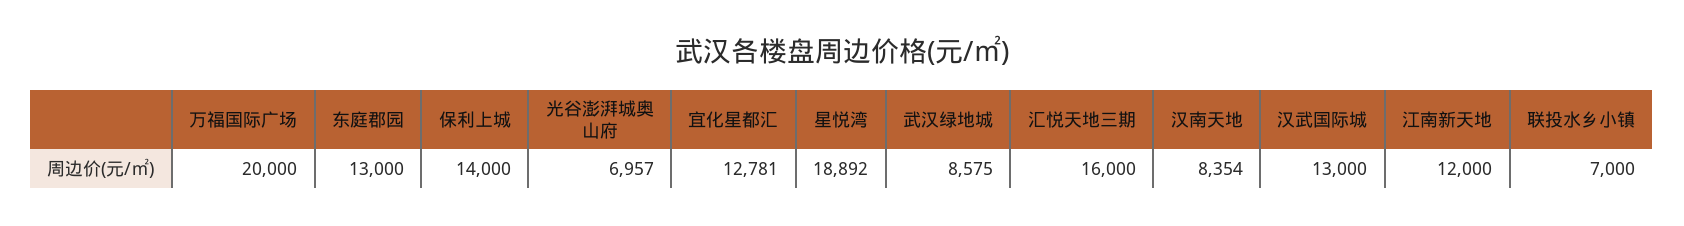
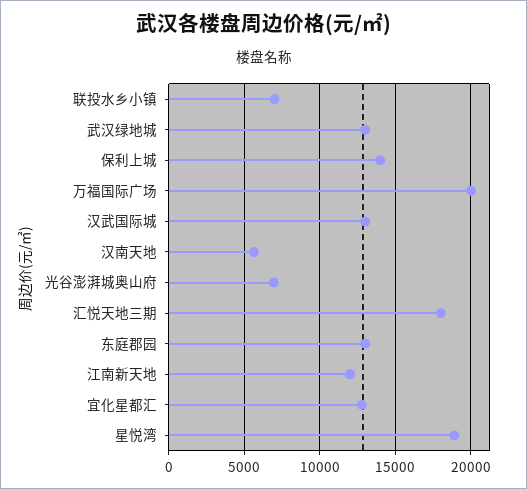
  {
    "万福国际广场": 20000,
    "东庭郡园": 13000,
    "保利上城": 14000,
    "光谷澎湃城奥山府": 6957,
    "宜化星都汇": 12781,
    "星悦湾": 18892,
-   "武汉绿地城": 8575,
+   "武汉绿地城": 13000,
-   "汇悦天地三期": 16000,
+   "汇悦天地三期": 18000,
-   "汉南天地": 8354,
+   "汉南天地": 5500,
    "汉武国际城": 13000,
    "江南新天地": 12000,
    "联投水乡小镇": 7000
  }

